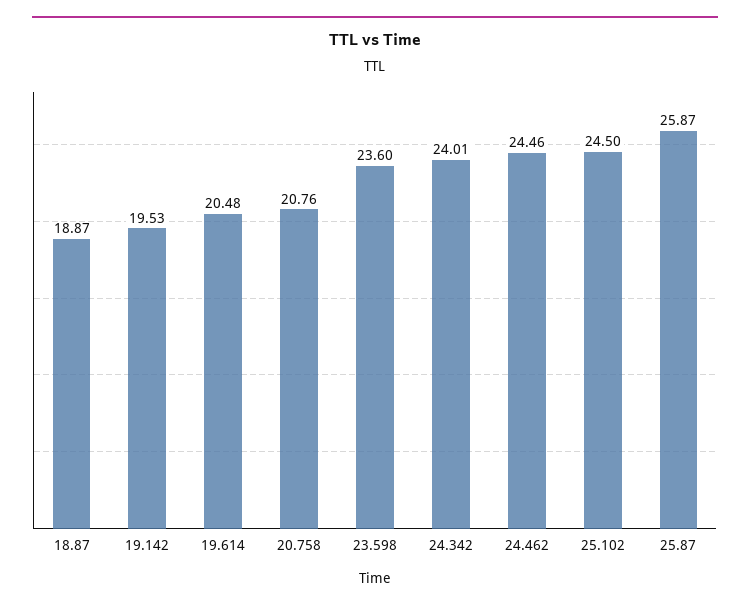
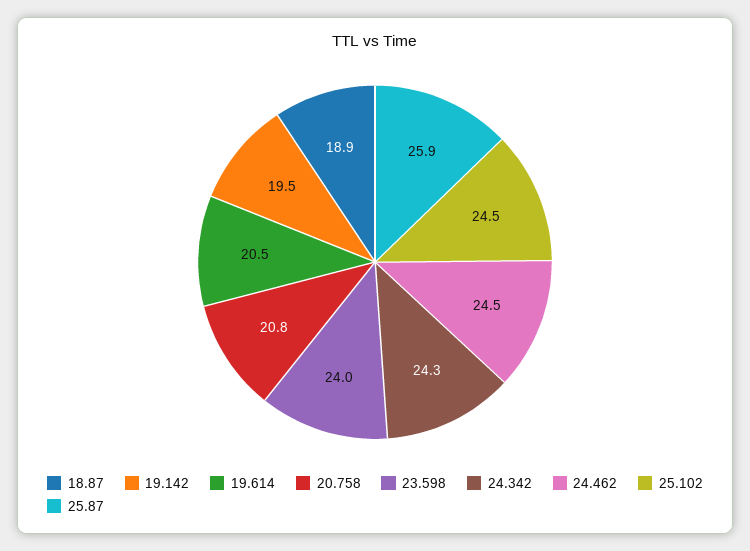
  {
    "18.87": 18.87,
    "19.142": 19.53,
    "19.614": 20.48,
    "20.758": 20.76,
-   "23.598": 23.6,
+   "23.598": 24,
-   "24.342": 24.01,
+   "24.342": 24.3,
    "24.462": 24.46,
    "25.102": 24.5,
    "25.87": 25.87
  }

